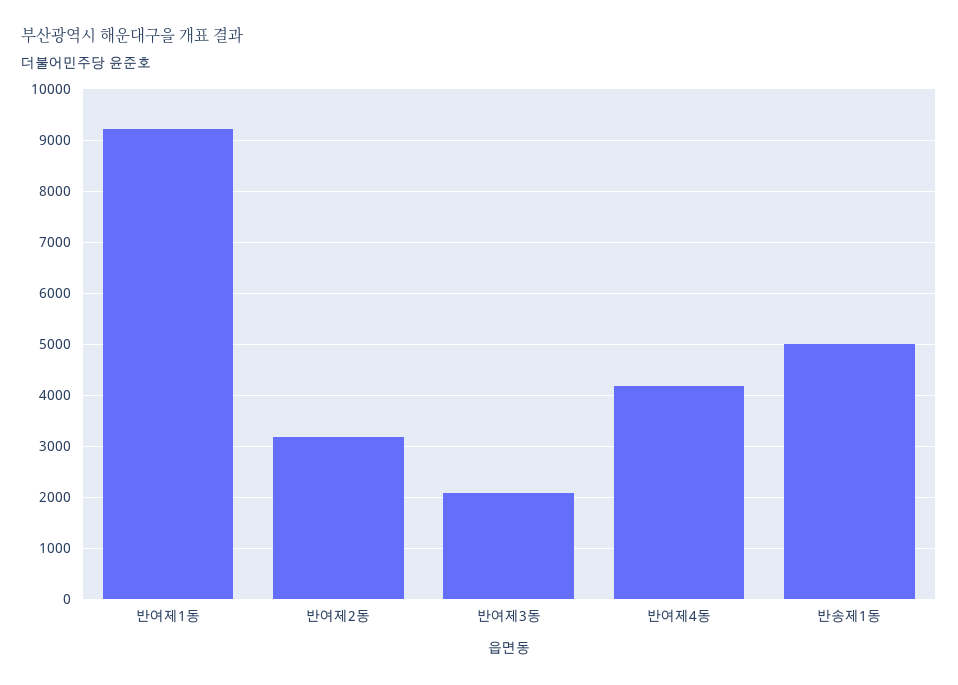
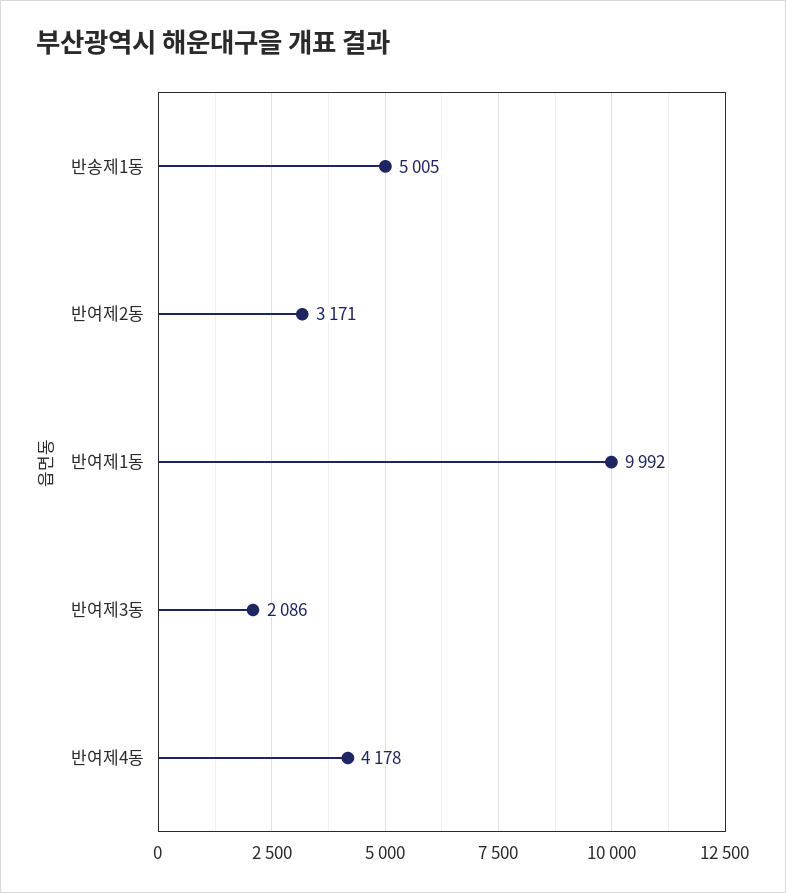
  {
-   "반여제1동": 9200,
+   "반여제1동": 9992,
    "반여제2동": 3171,
    "반여제3동": 2086,
    "반여제4동": 4178,
    "반송제1동": 5005
  }

